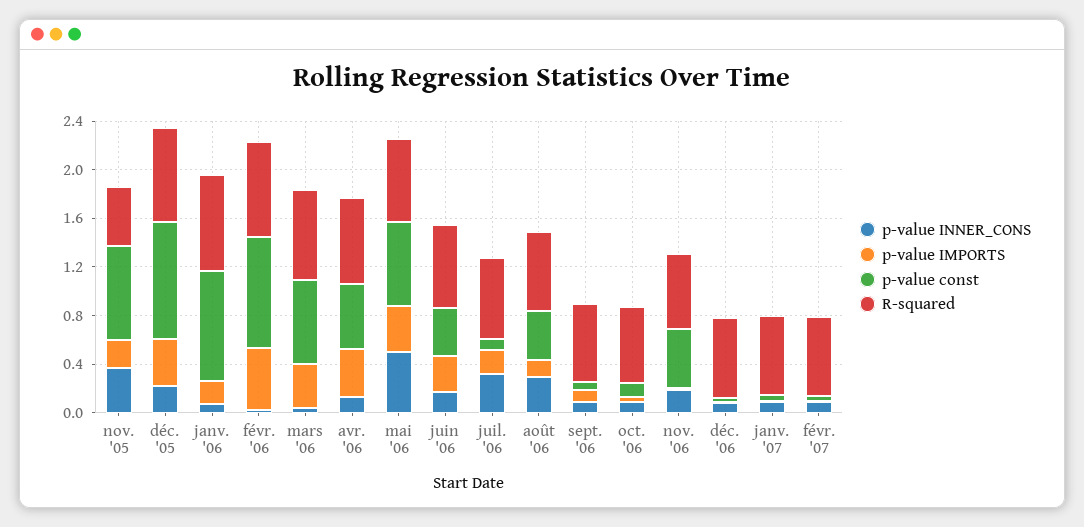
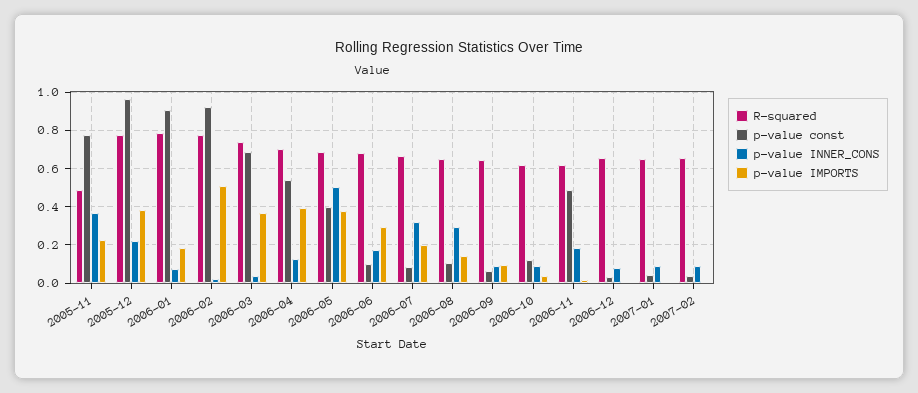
  {
    "p-value INNER_CONS": {
      "nov. '05": 0.35,
      "déc. '05": 0.2,
      "janv. '06": 0.1,
      "févr. '06": 0,
      "mars '06": 0.05,
      "avr. '06": 0.15,
      "mai '06": 0.5,
      "juin '06": 0.2,
      "juil. '06": 0.3,
      "août '06": 0.3,
      "sept. '06": 0.1,
      "oct. '06": 0.1,
      "nov. '06": 0.2,
      "déc. '06": 0.1,
      "janv. '07": 0.1,
      "févr. '07": 0.1
    },
    "p-value IMPORTS": {
      "nov. '05": 0.25,
      "déc. '05": 0.4,
      "janv. '06": 0.2,
      "févr. '06": 0.5,
      "mars '06": 0.35,
      "avr. '06": 0.4,
      "mai '06": 0.4,
      "juin '06": 0.3,
      "juil. '06": 0.2,
      "août '06": 0.15,
      "sept. '06": 0.1,
      "oct. '06": 0.05,
      "nov. '06": 0,
      "déc. '06": 0,
      "janv. '07": 0,
      "févr. '07": 0
    },
    "p-value const": {
      "nov. '05": 0.8,
      "déc. '05": 0.95,
      "janv. '06": 0.9,
      "févr. '06": 0.9,
      "mars '06": 0.7,
      "avr. '06": 0.55,
-     "mai '06": 0.7,
+     "mai '06": 0.4,
-     "juin '06": 0.4,
+     "juin '06": 0.1,
      "juil. '06": 0.1,
-     "août '06": 0.4,
+     "août '06": 0.1,
      "sept. '06": 0.05,
      "oct. '06": 0.1,
      "nov. '06": 0.5,
      "déc. '06": 0.05,
      "janv. '07": 0.05,
      "févr. '07": 0.05
    },
    "R-squared": {
      "nov. '05": 0.5,
      "déc. '05": 0.8,
      "janv. '06": 0.8,
      "févr. '06": 0.8,
      "mars '06": 0.75,
      "avr. '06": 0.7,
      "mai '06": 0.7,
      "juin '06": 0.7,
      "juil. '06": 0.65,
      "août '06": 0.65,
      "sept. '06": 0.65,
      "oct. '06": 0.6,
      "nov. '06": 0.6,
      "déc. '06": 0.65,
      "janv. '07": 0.65,
      "févr. '07": 0.65
    }
  }

